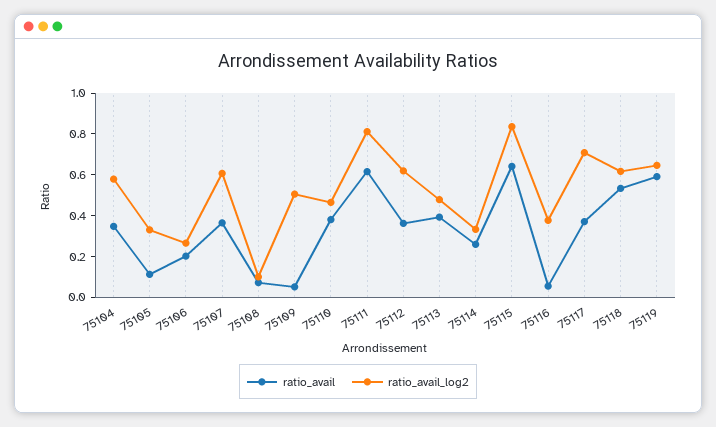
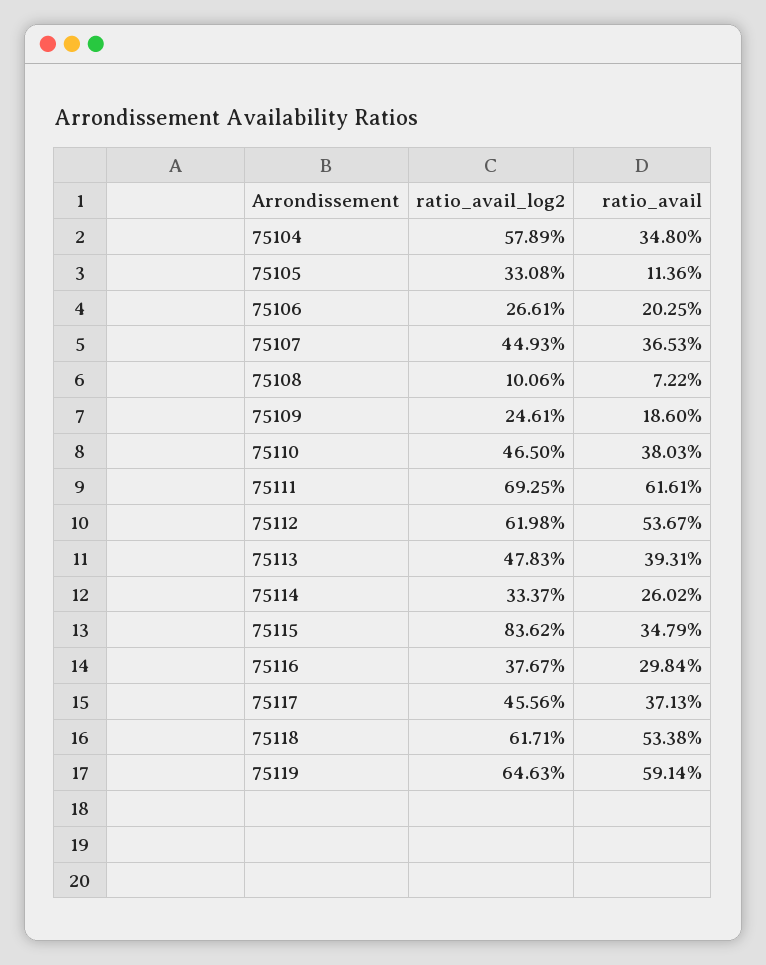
  {
    "ratio_avail": {
      "75104": 0.348,
      "75105": 0.1136,
      "75106": 0.2025,
      "75107": 0.3653,
      "75108": 0.0722,
-     "75109": 0.05,
+     "75109": 0.186,
      "75110": 0.3803,
      "75111": 0.6161,
-     "75112": 0.35,
+     "75112": 0.5367,
      "75113": 0.3931,
      "75114": 0.2602,
-     "75115": 0.65,
+     "75115": 0.3479,
-     "75116": 0.05,
+     "75116": 0.2984,
      "75117": 0.3713,
      "75118": 0.5338,
      "75119": 0.5914
    },
    "ratio_avail_log2": {
      "75104": 0.5789,
      "75105": 0.3308,
      "75106": 0.2661,
-     "75107": 0.6,
+     "75107": 0.4493,
      "75108": 0.1006,
-     "75109": 0.5,
+     "75109": 0.2461,
      "75110": 0.465,
-     "75111": 0.8,
+     "75111": 0.6925,
      "75112": 0.6198,
      "75113": 0.4783,
      "75114": 0.3337,
      "75115": 0.8362,
      "75116": 0.3767,
-     "75117": 0.7,
+     "75117": 0.4556,
      "75118": 0.6171,
      "75119": 0.6463
    }
  }

